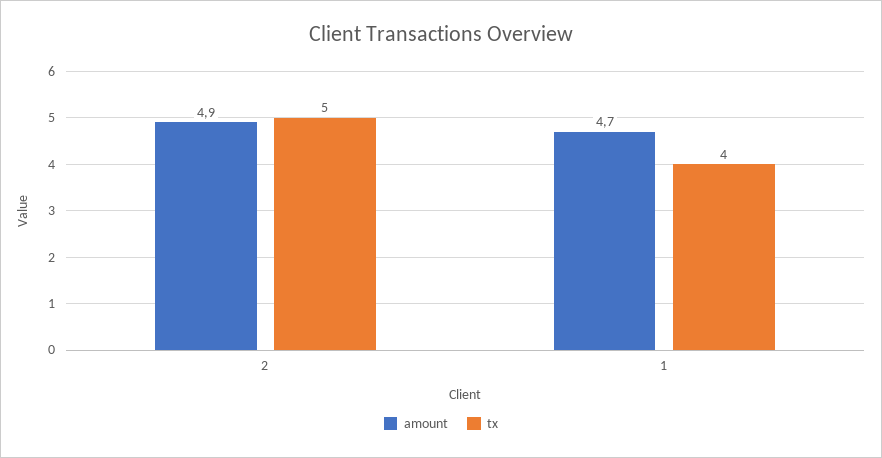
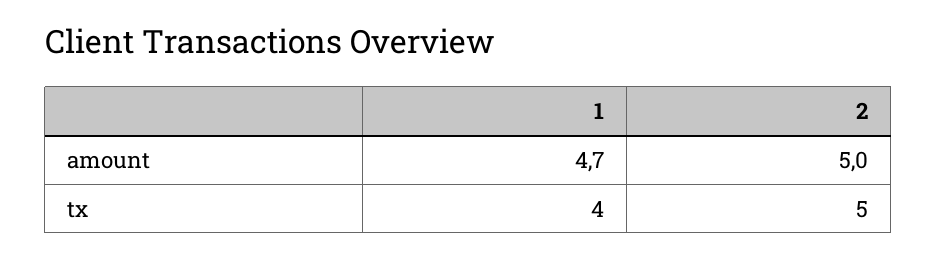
  {
    "amount": {
-     "2": 4.9,
+     "2": 5,
      "1": 4.7
    },
    "tx": {
      "2": 5,
      "1": 4
    }
  }

